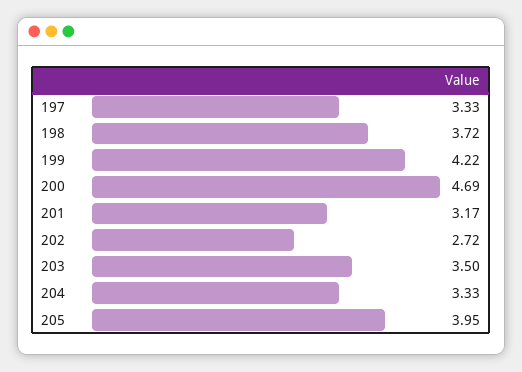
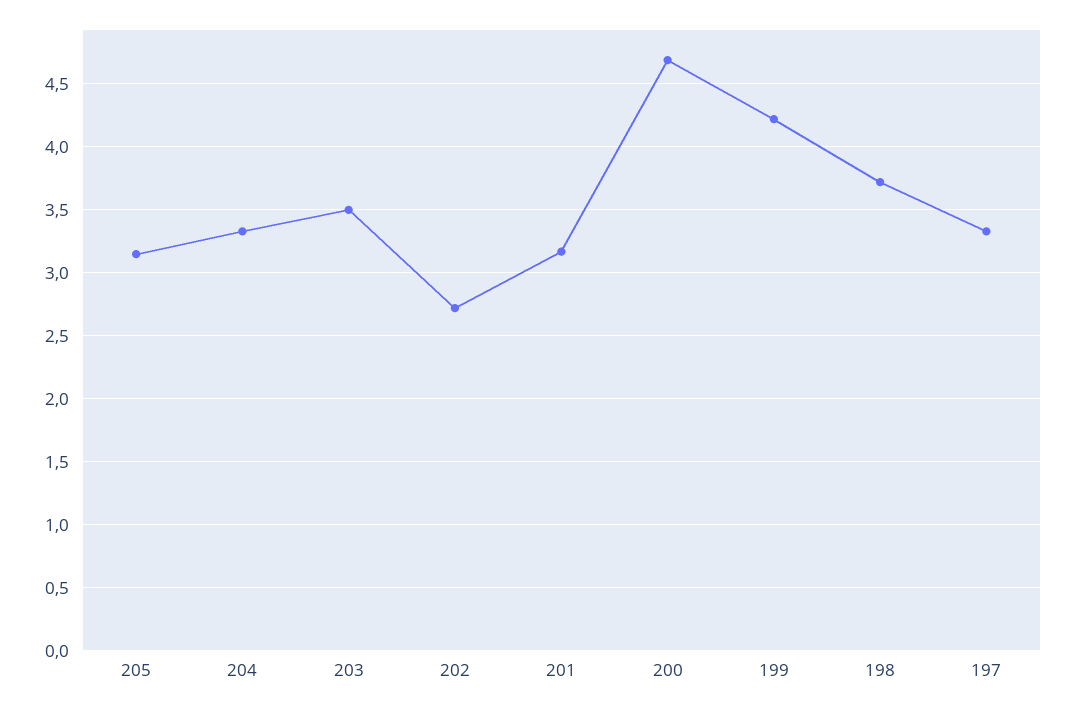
  {
    "197": 3.33,
    "198": 3.72,
    "199": 4.22,
    "200": 4.69,
    "201": 3.17,
    "202": 2.72,
    "203": 3.5,
    "204": 3.33,
-   "205": 3.95
+   "205": 3.15
  }

